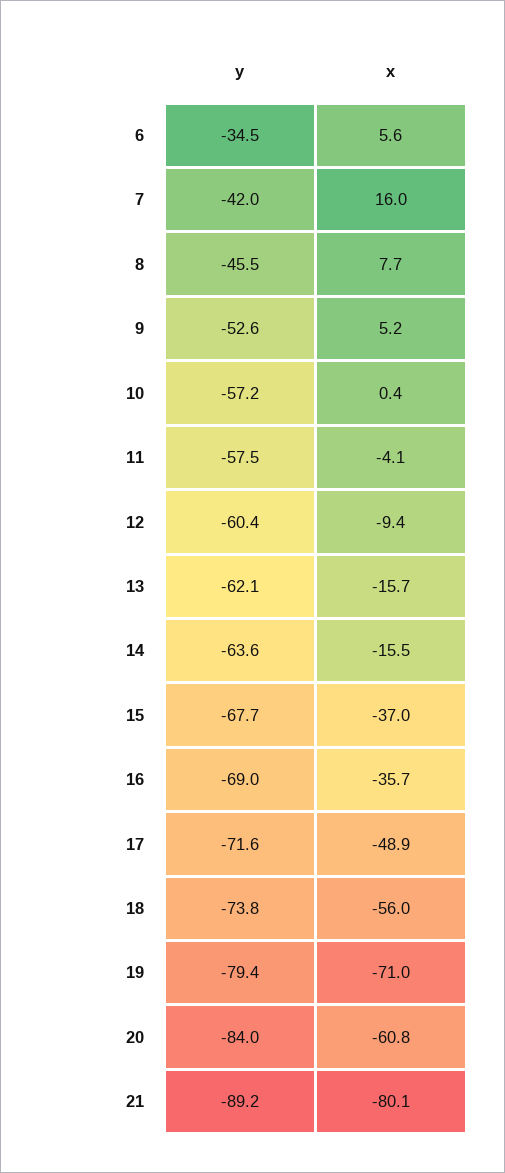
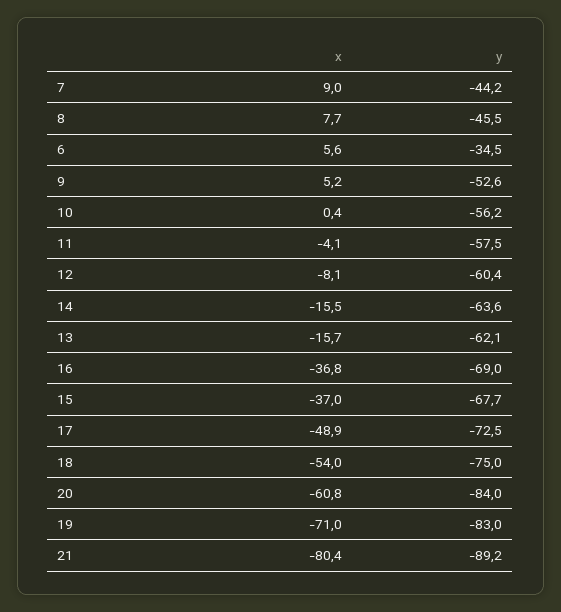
  {
    "y": {
      "6": -34.5,
-     "7": -42,
+     "7": -44.2,
      "8": -45.5,
      "9": -52.6,
-     "10": -57.2,
+     "10": -56.2,
      "11": -57.5,
      "12": -60.4,
      "13": -62.1,
      "14": -63.6,
      "15": -67.7,
      "16": -69,
-     "17": -71.6,
+     "17": -72.5,
-     "18": -73.8,
+     "18": -75,
-     "19": -79.4,
+     "19": -83,
      "20": -84,
      "21": -89.2
    },
    "x": {
      "6": 5.6,
-     "7": 16,
+     "7": 9,
      "8": 7.7,
      "9": 5.2,
      "10": 0.4,
      "11": -4.1,
-     "12": -9.4,
+     "12": -8.1,
      "13": -15.7,
      "14": -15.5,
      "15": -37,
-     "16": -35.7,
+     "16": -36.8,
      "17": -48.9,
-     "18": -56,
+     "18": -54,
      "19": -71,
      "20": -60.8,
-     "21": -80.1
+     "21": -80.4
    }
  }

